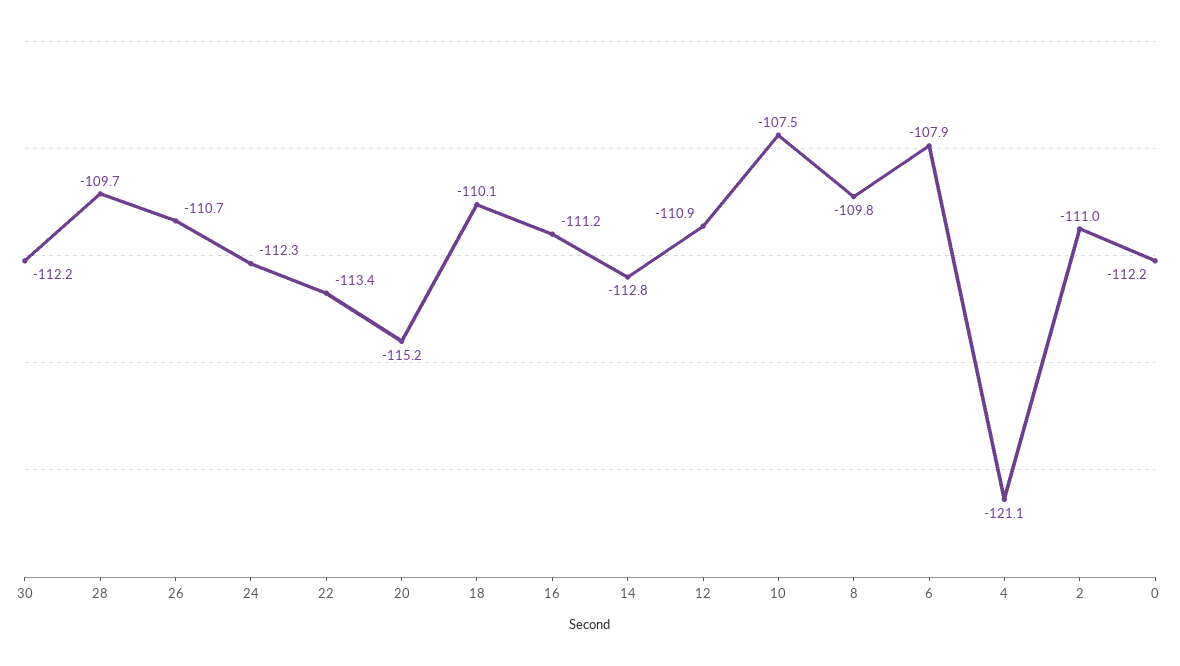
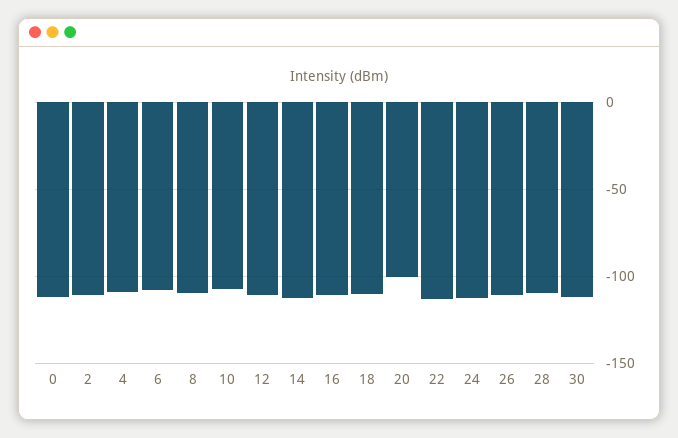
  {
    "30": -112.2,
    "28": -109.7,
    "26": -110.7,
    "24": -112.3,
    "22": -113.4,
-   "20": -115.2,
+   "20": -100,
    "18": -110.1,
    "16": -111.2,
    "14": -112.8,
    "12": -110.9,
    "10": -107.5,
    "8": -109.8,
    "6": -107.9,
-   "4": -121.1,
+   "4": -110,
    "2": -111,
    "0": -112.2
  }

